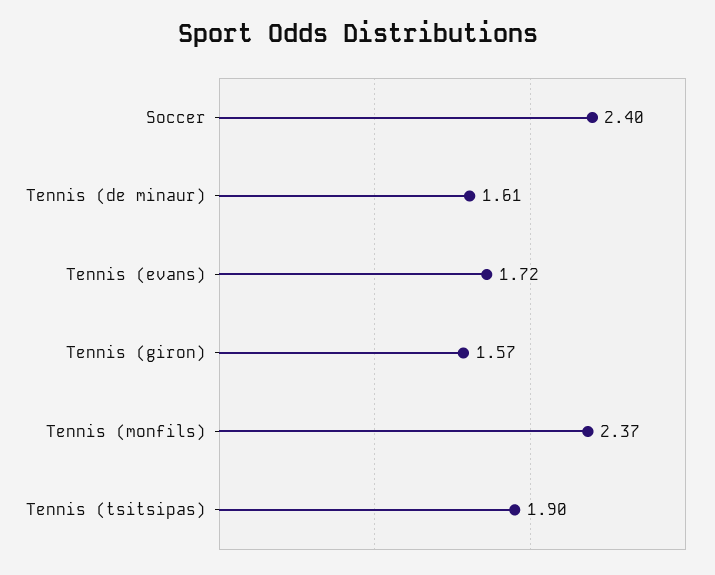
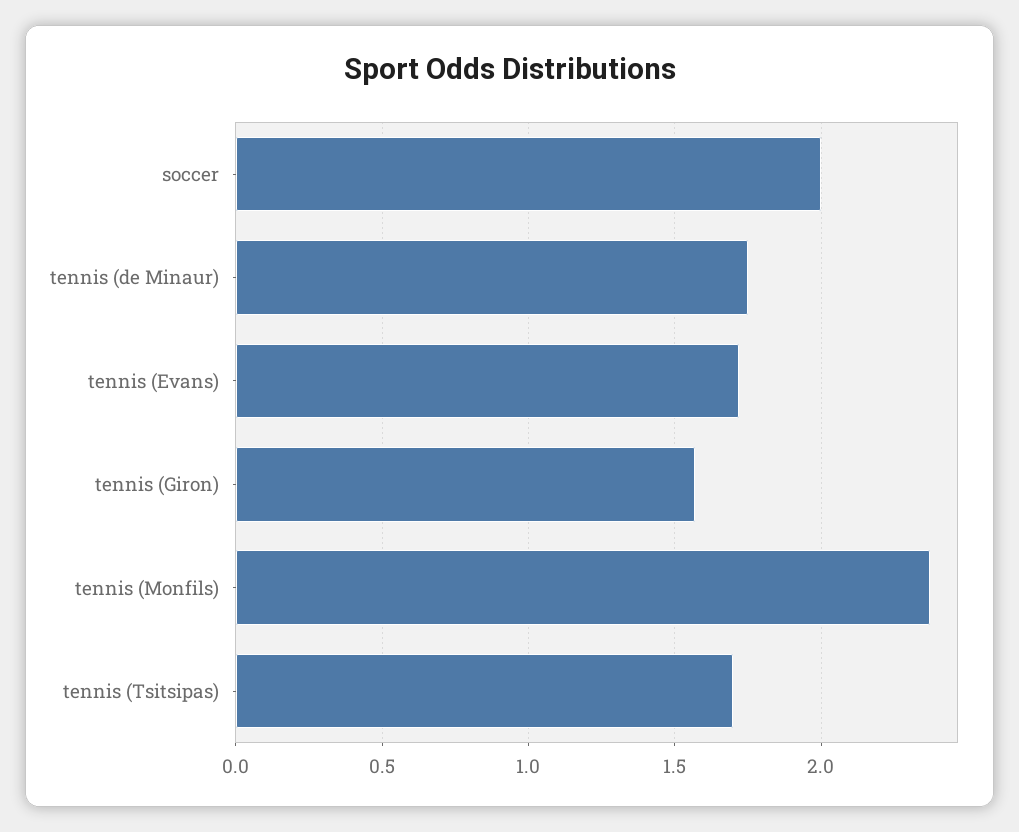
  {
-   "Soccer": 2.4,
+   "Soccer": 2,
-   "Tennis (de minaur)": 1.61,
+   "Tennis (de minaur)": 1.75,
    "Tennis (evans)": 1.72,
    "Tennis (giron)": 1.57,
    "Tennis (monfils)": 2.37,
-   "Tennis (tsitsipas)": 1.9
+   "Tennis (tsitsipas)": 1.7
  }

